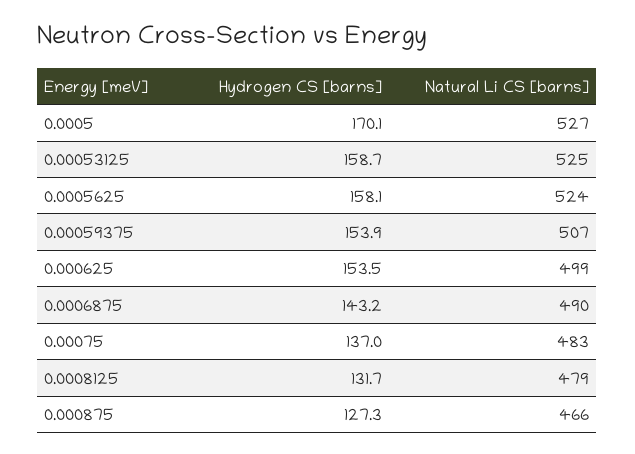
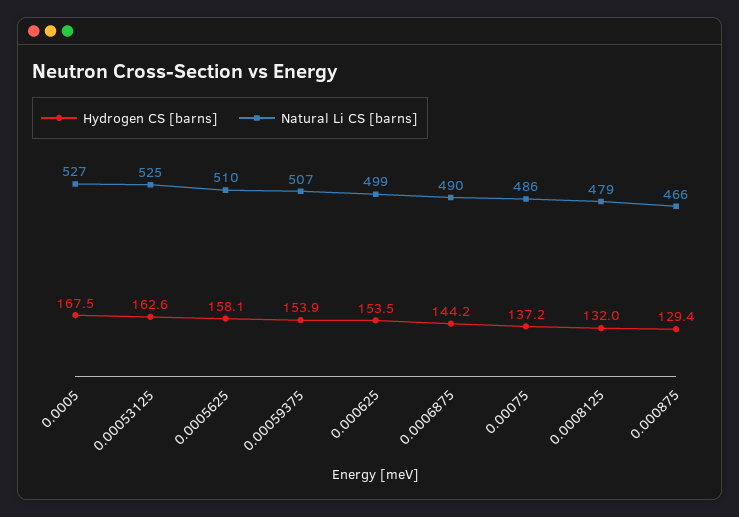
  {
    "Hydrogen CS [barns]": {
-     "0.0005": 170.1,
+     "0.0005": 167.5,
-     "0.00053125": 158.7,
+     "0.00053125": 162.6,
      "0.0005625": 158.1,
      "0.00059375": 153.9,
      "0.000625": 153.5,
-     "0.0006875": 143.2,
+     "0.0006875": 144.2,
-     "0.00075": 137,
+     "0.00075": 137.2,
-     "0.0008125": 131.7,
+     "0.0008125": 132,
-     "0.000875": 127.3
+     "0.000875": 129.4
    },
    "Natural Li CS [barns]": {
      "0.0005": 527,
      "0.00053125": 525,
-     "0.0005625": 524,
+     "0.0005625": 510,
      "0.00059375": 507,
      "0.000625": 499,
      "0.0006875": 490,
-     "0.00075": 483,
+     "0.00075": 486,
      "0.0008125": 479,
      "0.000875": 466
    }
  }

